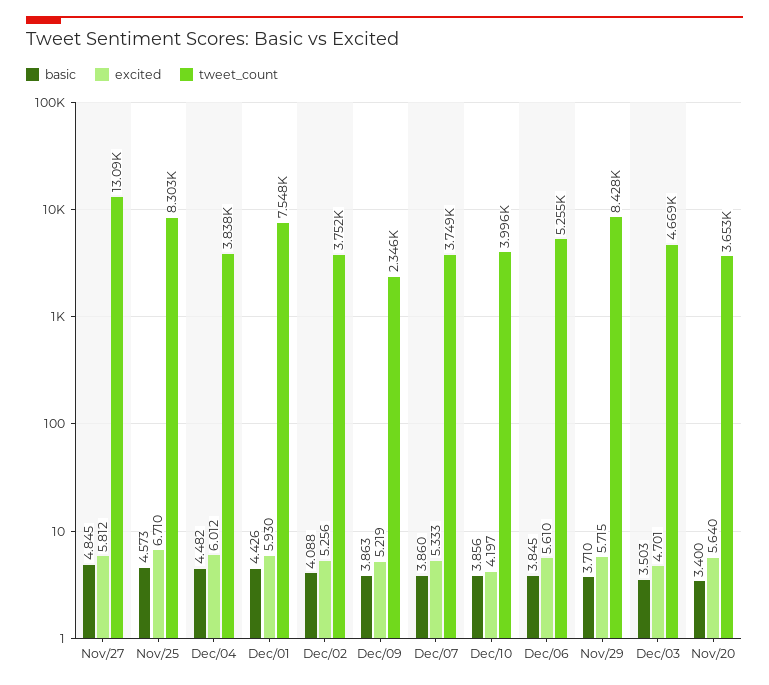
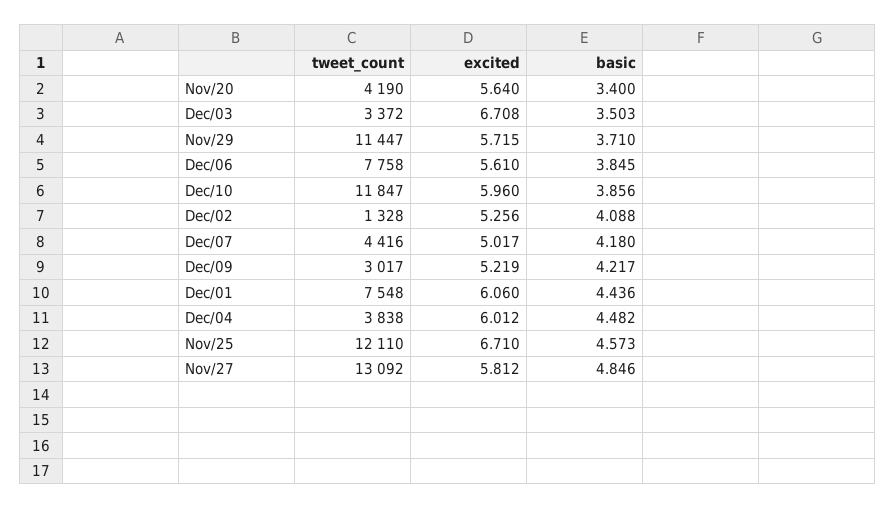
  {
    "basic": {
-     "Nov/27": 4.845,
+     "Nov/27": 4.846,
      "Nov/25": 4.573,
      "Dec/04": 4.482,
-     "Dec/01": 4.426,
+     "Dec/01": 4.436,
      "Dec/02": 4.088,
-     "Dec/09": 3.863,
+     "Dec/09": 4.217,
-     "Dec/07": 3.86,
+     "Dec/07": 4.18,
      "Dec/10": 3.856,
      "Dec/06": 3.845,
      "Nov/29": 3.71,
      "Dec/03": 3.503,
      "Nov/20": 3.4
    },
    "excited": {
      "Nov/27": 5.812,
      "Nov/25": 6.71,
      "Dec/04": 6.012,
-     "Dec/01": 5.93,
+     "Dec/01": 6.06,
      "Dec/02": 5.256,
      "Dec/09": 5.219,
-     "Dec/07": 5.333,
+     "Dec/07": 5.017,
-     "Dec/10": 4.197,
+     "Dec/10": 5.96,
      "Dec/06": 5.61,
      "Nov/29": 5.715,
-     "Dec/03": 4.701,
+     "Dec/03": 6.708,
      "Nov/20": 5.64
    },
    "tweet_count": {
      "Nov/27": 13092,
-     "Nov/25": 8303,
+     "Nov/25": 12110,
      "Dec/04": 3838,
      "Dec/01": 7548,
-     "Dec/02": 3752,
+     "Dec/02": 1328,
-     "Dec/09": 2346,
+     "Dec/09": 3017,
-     "Dec/07": 3749,
+     "Dec/07": 4416,
-     "Dec/10": 3996,
+     "Dec/10": 11847,
-     "Dec/06": 5255,
+     "Dec/06": 7758,
-     "Nov/29": 8428,
+     "Nov/29": 11447,
-     "Dec/03": 4669,
+     "Dec/03": 3372,
-     "Nov/20": 3653
+     "Nov/20": 4190
    }
  }

